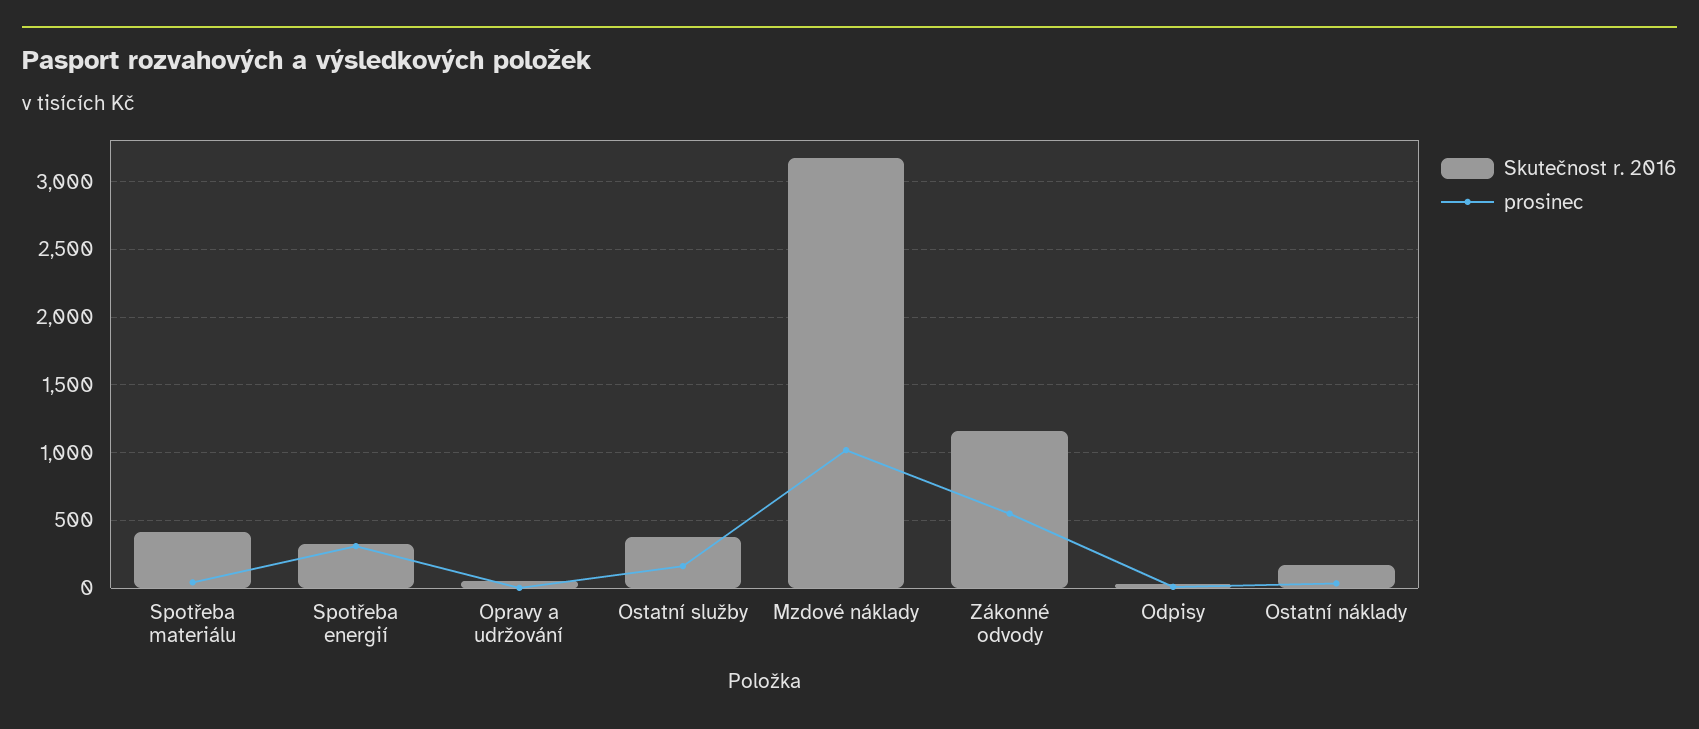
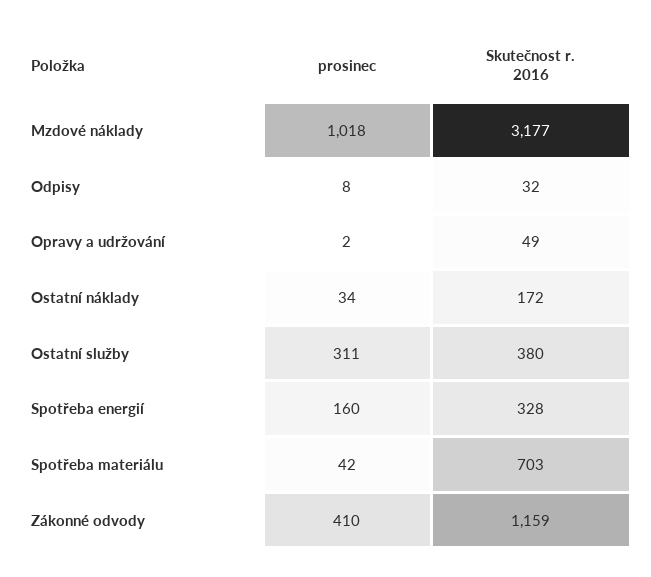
  {
    "Skutečnost r. 2016": {
-     "Spotřeba materiálu": 400,
+     "Spotřeba materiálu": 703,
      "Spotřeba energií": 328,
      "Opravy a udržování": 49,
      "Ostatní služby": 380,
      "Mzdové náklady": 3177,
      "Zákonné odvody": 1159,
      "Odpisy": 32,
      "Ostatní náklady": 172
    },
    "prosinec": {
      "Spotřeba materiálu": 42,
-     "Spotřeba energií": 300,
+     "Spotřeba energií": 160,
      "Opravy a udržování": 2,
-     "Ostatní služby": 150,
+     "Ostatní služby": 311,
      "Mzdové náklady": 1018,
-     "Zákonné odvody": 550,
+     "Zákonné odvody": 410,
      "Odpisy": 8,
      "Ostatní náklady": 34
    }
  }

